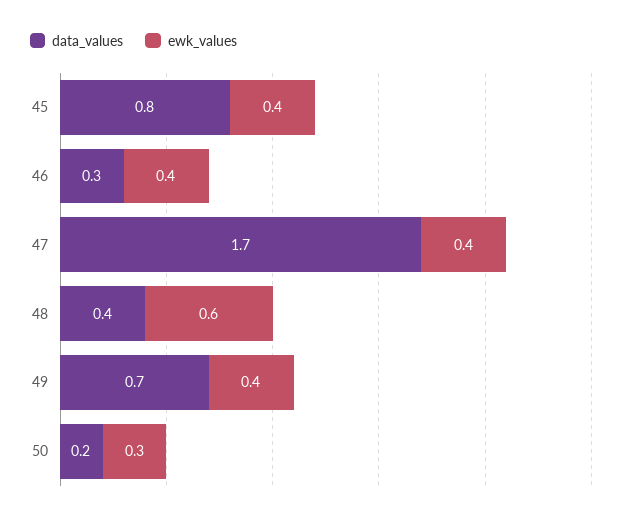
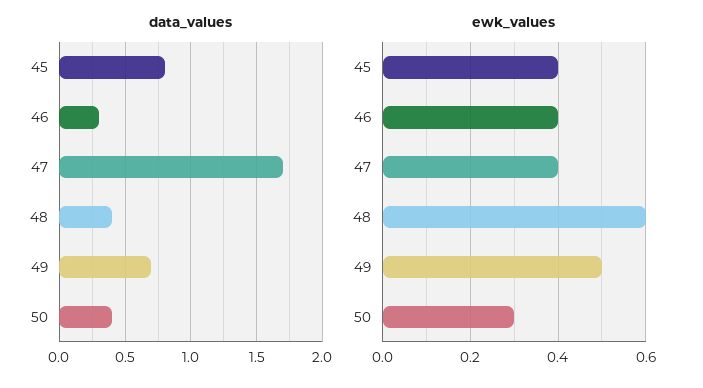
  {
    "data_values": {
      "45": 0.8,
      "46": 0.3,
      "47": 1.7,
      "48": 0.4,
      "49": 0.7,
-     "50": 0.2
+     "50": 0.4
    },
    "ewk_values": {
      "45": 0.4,
      "46": 0.4,
      "47": 0.4,
      "48": 0.6,
-     "49": 0.4,
+     "49": 0.5,
      "50": 0.3
    }
  }

